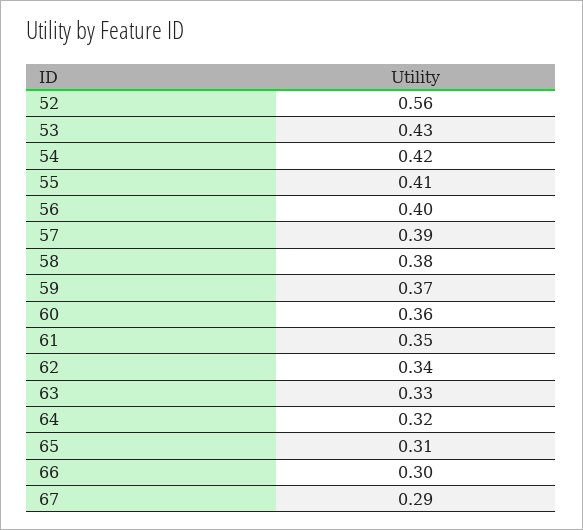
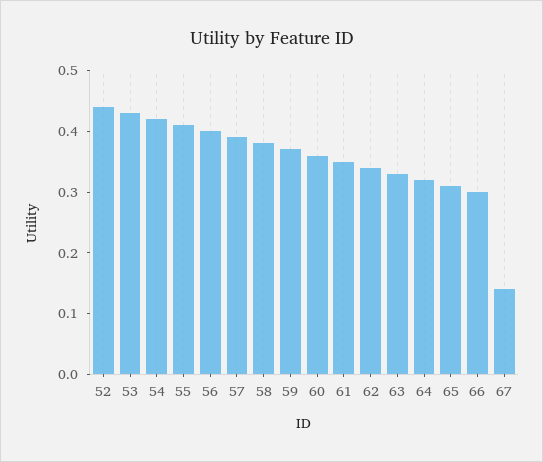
  {
-   "52": 0.56,
+   "52": 0.45,
    "53": 0.43,
    "54": 0.42,
    "55": 0.41,
    "56": 0.4,
    "57": 0.39,
    "58": 0.38,
    "59": 0.37,
    "60": 0.36,
    "61": 0.35,
    "62": 0.34,
    "63": 0.33,
    "64": 0.32,
    "65": 0.31,
    "66": 0.3,
-   "67": 0.29
+   "67": 0.15
  }

